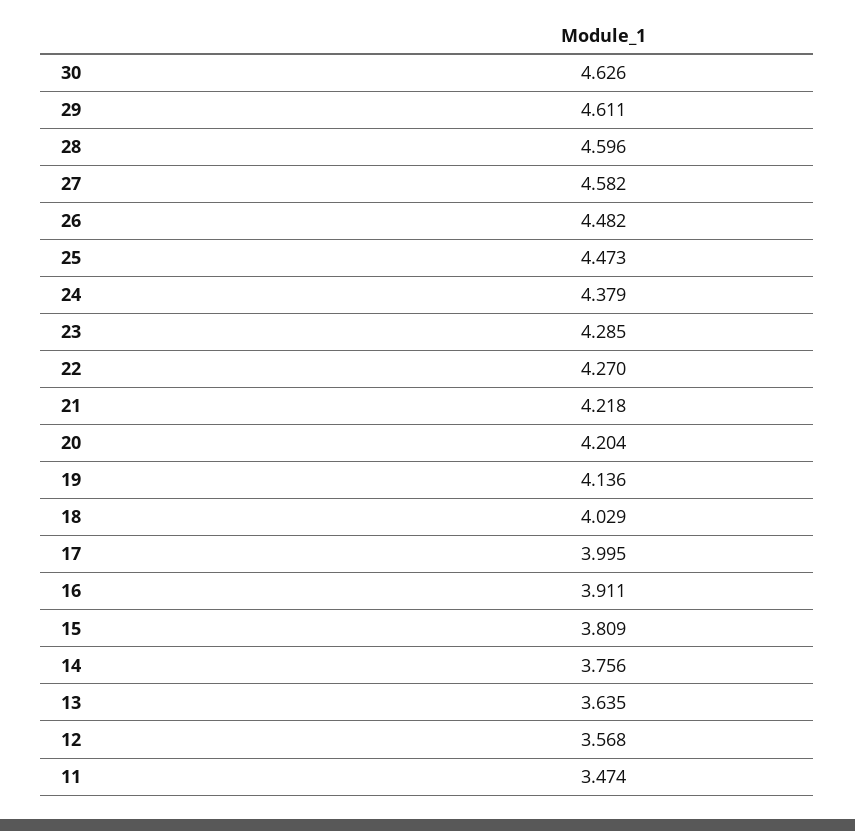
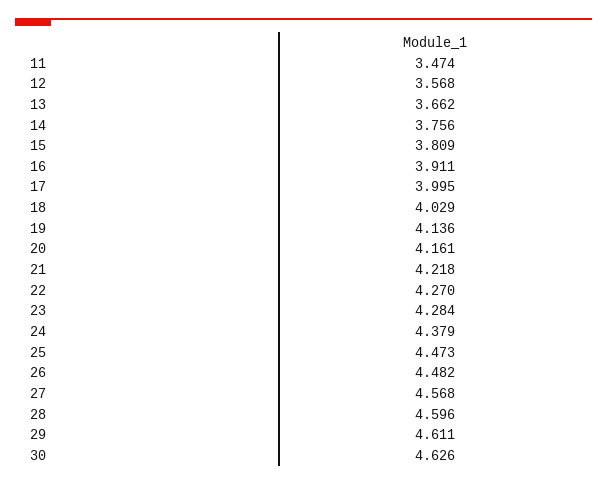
  {
    "30": 4.626,
    "29": 4.611,
    "28": 4.596,
-   "27": 4.582,
+   "27": 4.568,
    "26": 4.482,
    "25": 4.473,
    "24": 4.379,
-   "23": 4.285,
+   "23": 4.284,
    "22": 4.27,
    "21": 4.218,
-   "20": 4.204,
+   "20": 4.161,
    "19": 4.136,
    "18": 4.029,
    "17": 3.995,
    "16": 3.911,
    "15": 3.809,
    "14": 3.756,
-   "13": 3.635,
+   "13": 3.662,
    "12": 3.568,
    "11": 3.474
  }

